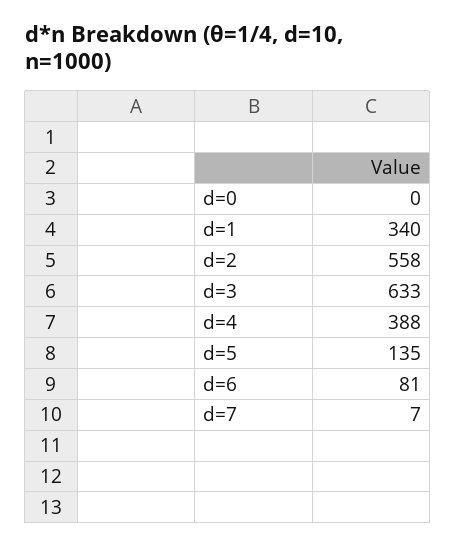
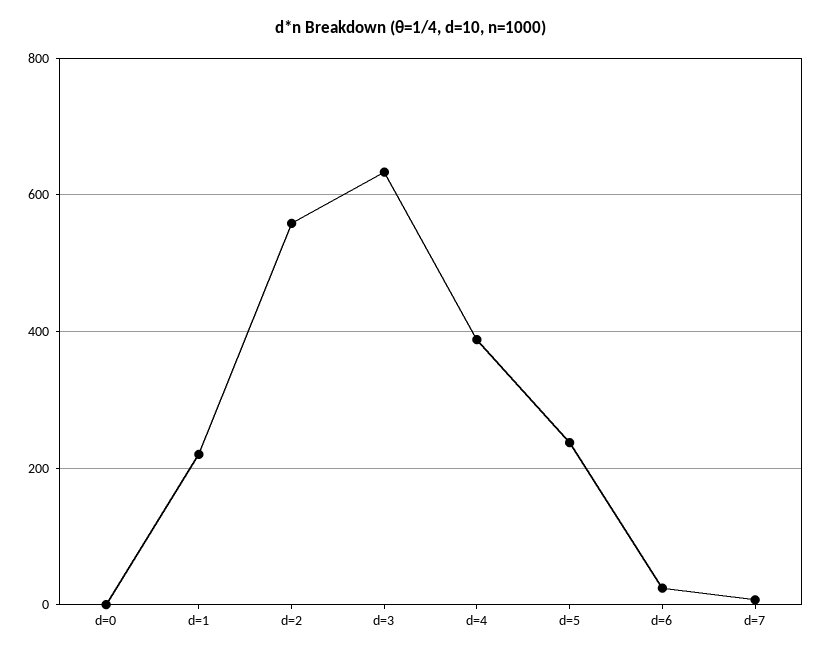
  {
    "d=0": 0,
-   "d=1": 340,
+   "d=1": 220,
    "d=2": 558,
    "d=3": 633,
    "d=4": 388,
-   "d=5": 135,
+   "d=5": 240,
-   "d=6": 81,
+   "d=6": 20,
    "d=7": 7
  }

